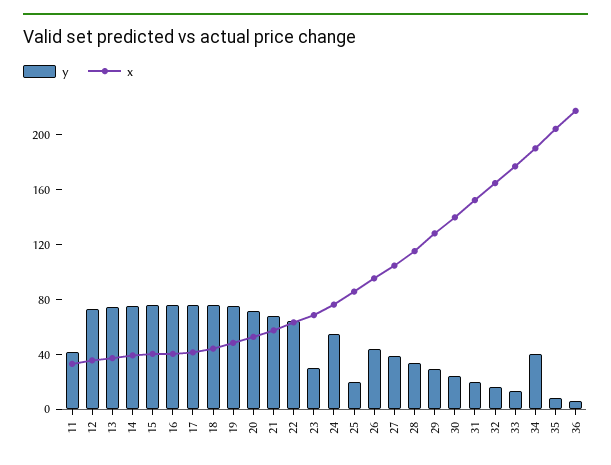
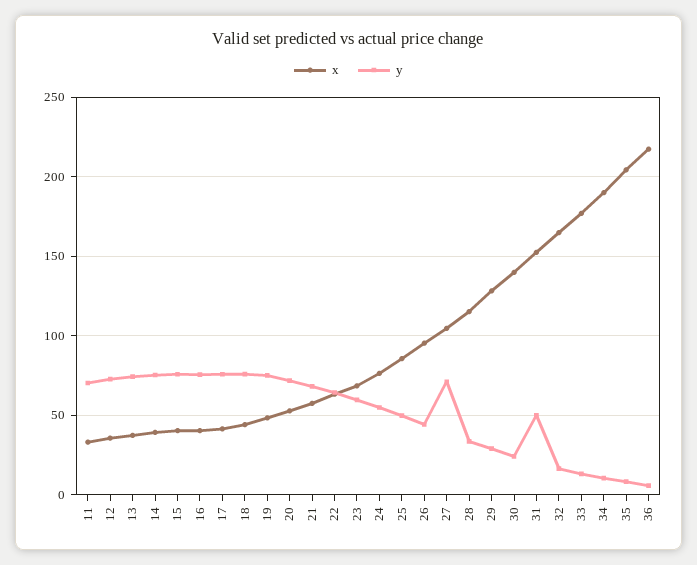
  {
    "y": {
-     "11": 40,
+     "11": 70,
      "12": 75,
      "13": 75,
      "14": 75,
      "15": 75,
      "16": 75,
      "17": 75,
      "18": 75,
      "19": 75,
      "20": 70,
      "21": 70,
      "22": 65,
-     "23": 30,
+     "23": 60,
      "24": 55,
-     "25": 20,
+     "25": 50,
      "26": 45,
-     "27": 40,
+     "27": 70,
      "28": 35,
      "29": 30,
      "30": 25,
-     "31": 20,
+     "31": 50,
      "32": 15,
      "33": 15,
-     "34": 40,
+     "34": 10,
      "35": 10,
      "36": 5
    },
    "x": {
      "11": 35,
      "12": 35,
      "13": 35,
      "14": 40,
      "15": 40,
      "16": 40,
      "17": 40,
      "18": 45,
      "19": 50,
      "20": 55,
      "21": 55,
      "22": 65,
      "23": 70,
      "24": 75,
      "25": 85,
      "26": 95,
      "27": 105,
      "28": 115,
      "29": 130,
      "30": 140,
      "31": 150,
      "32": 165,
      "33": 175,
      "34": 190,
      "35": 205,
      "36": 215
    }
  }

